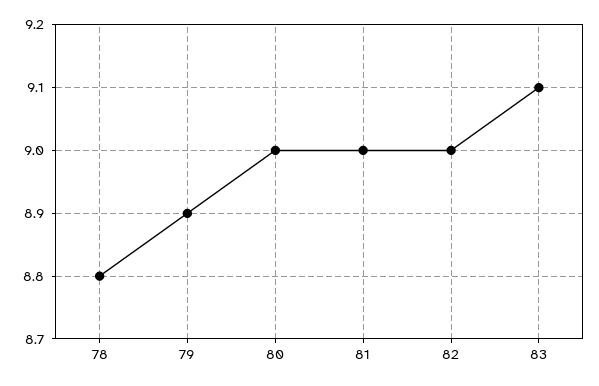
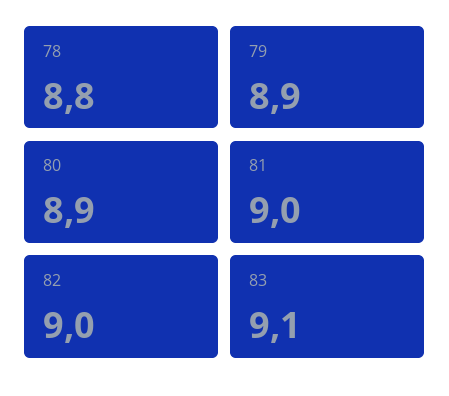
  {
    "78": 8.8,
    "79": 8.9,
-   "80": 9,
+   "80": 8.9,
    "81": 9,
    "82": 9,
    "83": 9.1
  }

